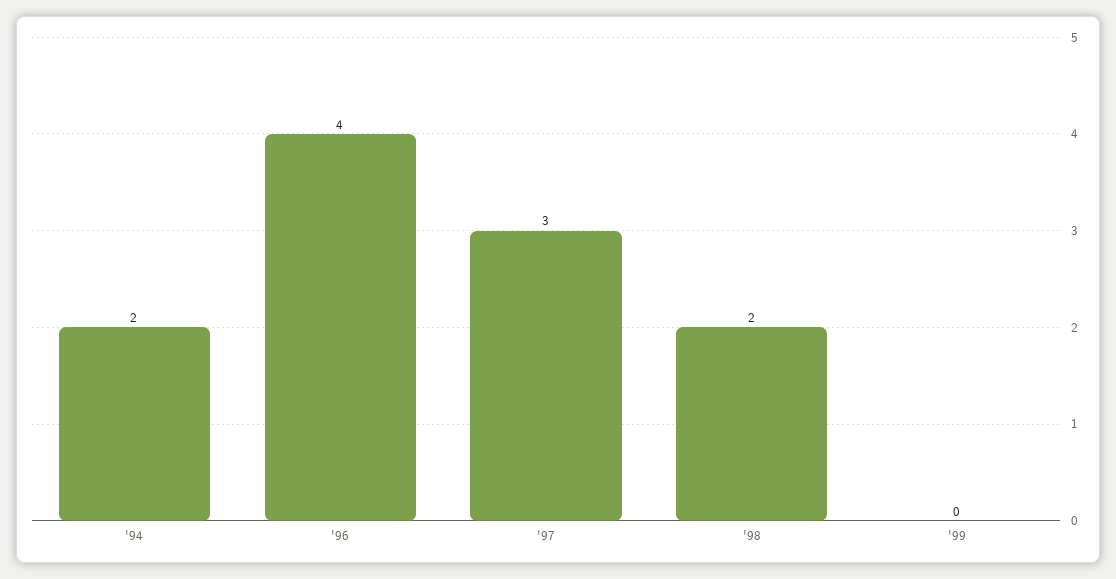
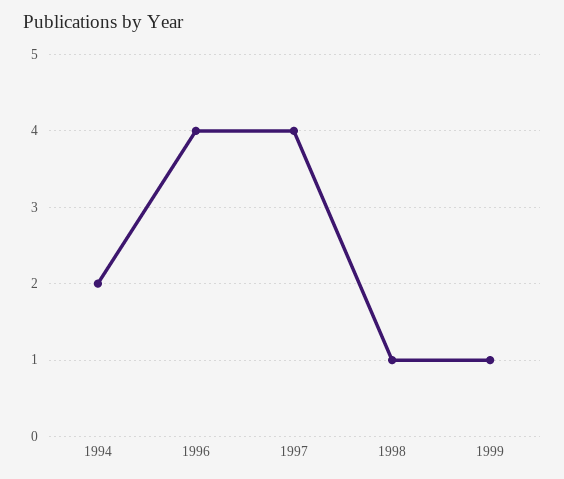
  {
    "'94": 2,
    "'96": 4,
-   "'97": 3,
+   "'97": 4,
-   "'98": 2,
+   "'98": 1,
-   "'99": 0
+   "'99": 1
  }

